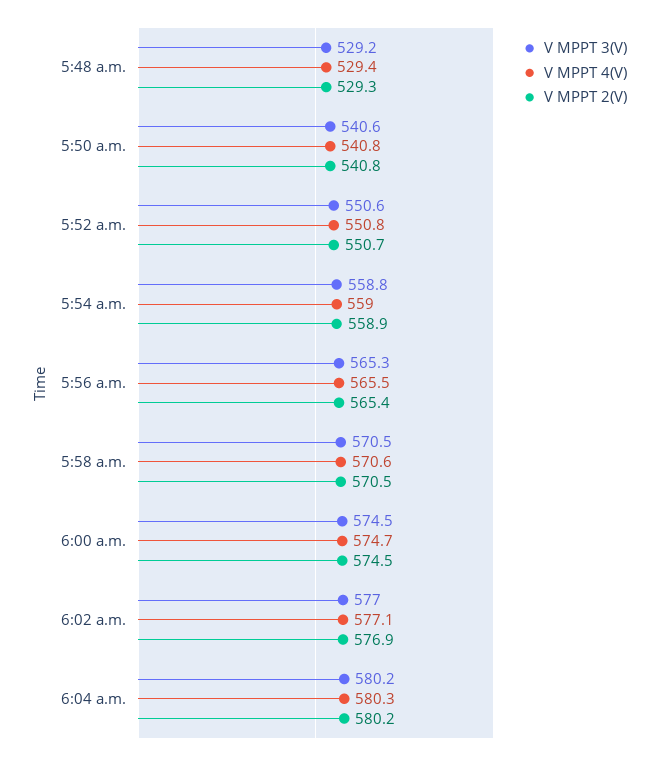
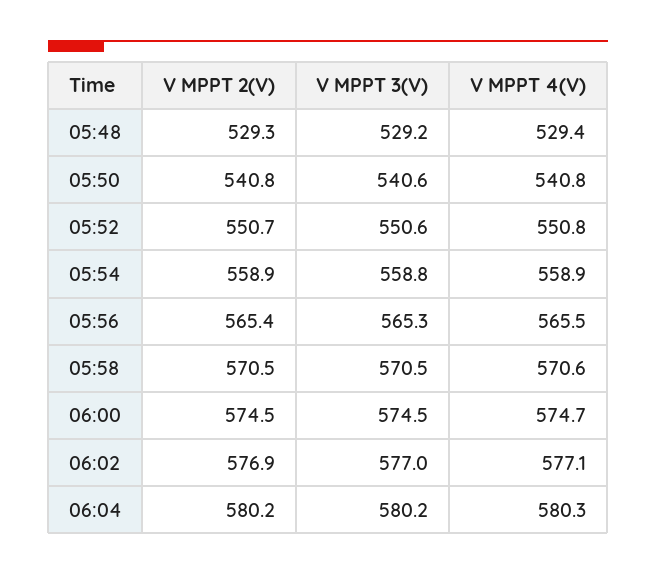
  {
    "V MPPT 3(V)": {
      "5:48 a.m.": 529.2,
      "5:50 a.m.": 540.6,
      "5:52 a.m.": 550.6,
      "5:54 a.m.": 558.8,
      "5:56 a.m.": 565.3,
      "5:58 a.m.": 570.5,
      "6:00 a.m.": 574.5,
      "6:02 a.m.": 577,
      "6:04 a.m.": 580.2
    },
    "V MPPT 4(V)": {
      "5:48 a.m.": 529.4,
      "5:50 a.m.": 540.8,
      "5:52 a.m.": 550.8,
-     "5:54 a.m.": 559,
+     "5:54 a.m.": 558.9,
      "5:56 a.m.": 565.5,
      "5:58 a.m.": 570.6,
      "6:00 a.m.": 574.7,
      "6:02 a.m.": 577.1,
      "6:04 a.m.": 580.3
    },
    "V MPPT 2(V)": {
      "5:48 a.m.": 529.3,
      "5:50 a.m.": 540.8,
      "5:52 a.m.": 550.7,
      "5:54 a.m.": 558.9,
      "5:56 a.m.": 565.4,
      "5:58 a.m.": 570.5,
      "6:00 a.m.": 574.5,
      "6:02 a.m.": 576.9,
      "6:04 a.m.": 580.2
    }
  }

